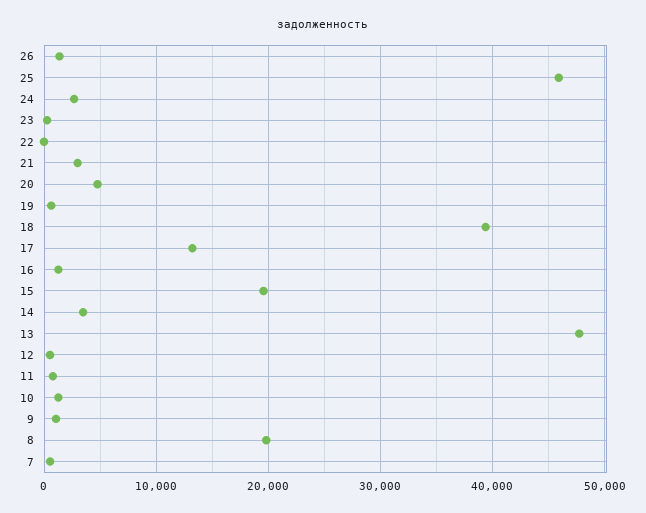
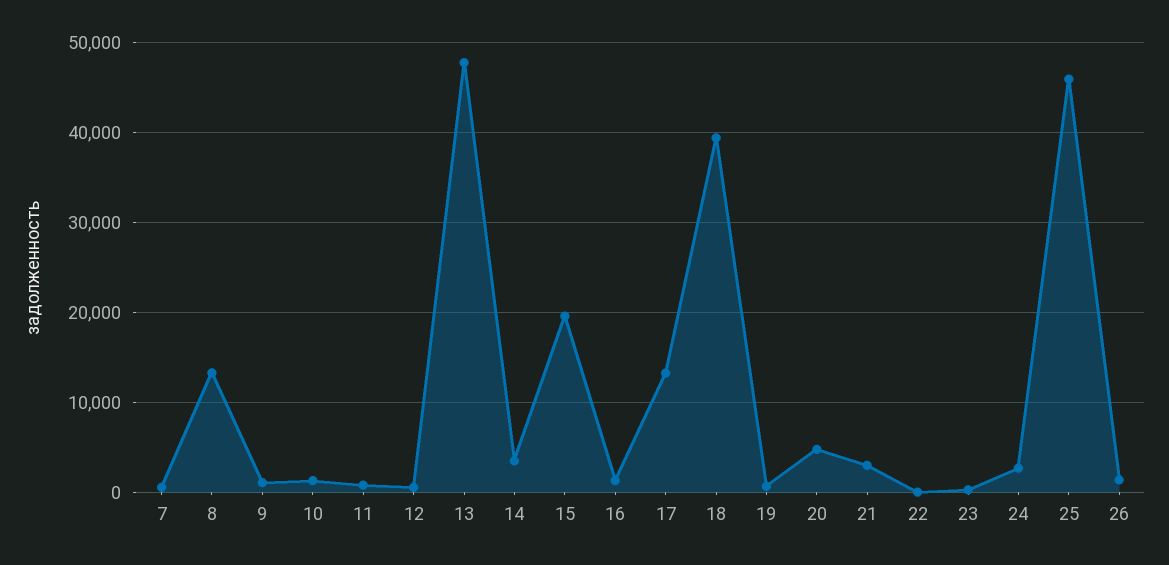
  {
    "26": 1000,
    "25": 46000,
    "24": 3000,
    "23": 0,
    "22": 0,
    "21": 3000,
    "20": 5000,
    "19": 1000,
    "18": 39000,
    "17": 13000,
    "16": 1000,
    "15": 20000,
    "14": 3000,
    "13": 48000,
    "12": 1000,
    "11": 1000,
    "10": 1000,
    "9": 1000,
-   "8": 20000,
+   "8": 13000,
    "7": 1000
  }

